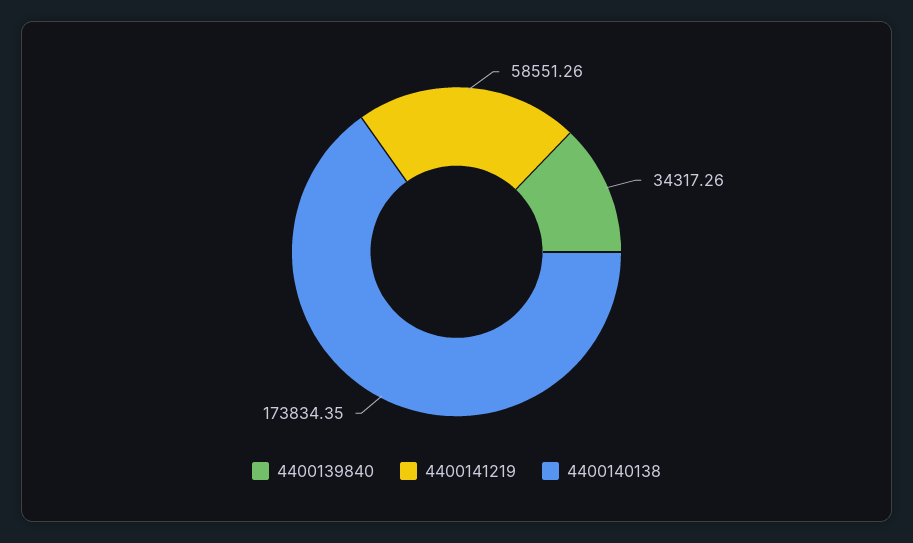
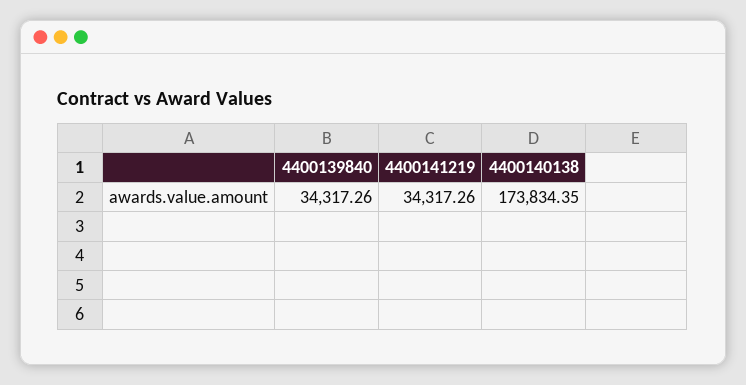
  {
    "4400139840": 34317.26,
-   "4400141219": 58551.26,
+   "4400141219": 34317.26,
    "4400140138": 173834.35
  }

